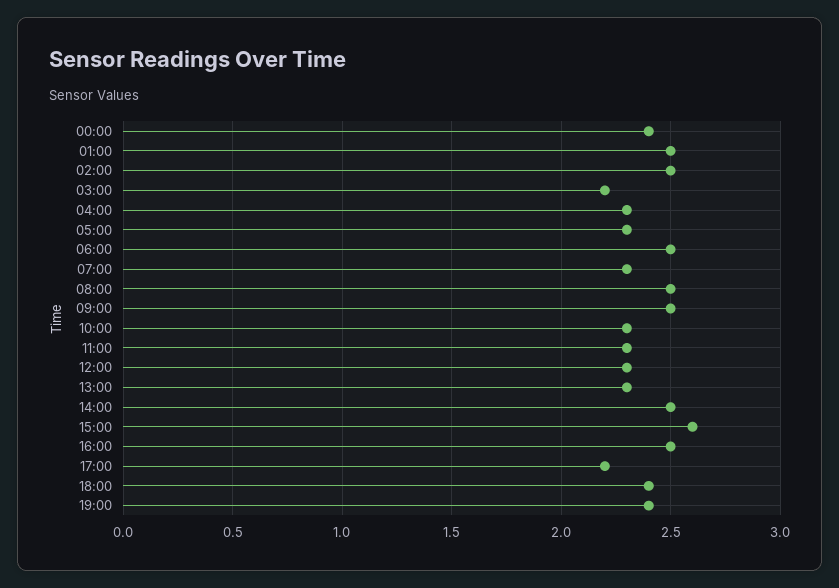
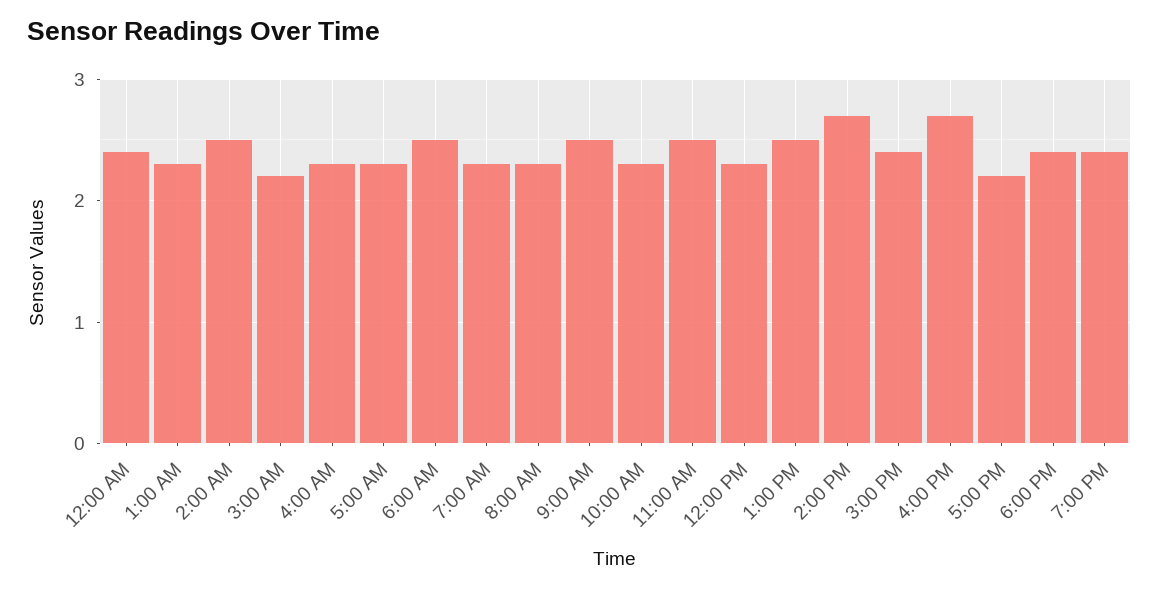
  {
    "00:00": 2.4,
-   "01:00": 2.5,
+   "01:00": 2.3,
    "02:00": 2.5,
    "03:00": 2.2,
    "04:00": 2.3,
    "05:00": 2.3,
    "06:00": 2.5,
    "07:00": 2.3,
-   "08:00": 2.5,
+   "08:00": 2.3,
    "09:00": 2.5,
    "10:00": 2.3,
-   "11:00": 2.3,
+   "11:00": 2.5,
    "12:00": 2.3,
-   "13:00": 2.3,
+   "13:00": 2.5,
-   "14:00": 2.5,
+   "14:00": 2.7,
-   "15:00": 2.6,
+   "15:00": 2.4,
-   "16:00": 2.5,
+   "16:00": 2.7,
    "17:00": 2.2,
    "18:00": 2.4,
    "19:00": 2.4
  }

